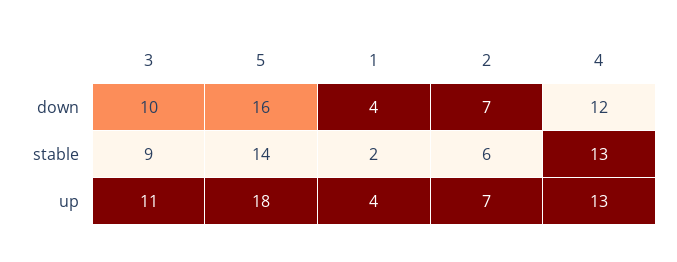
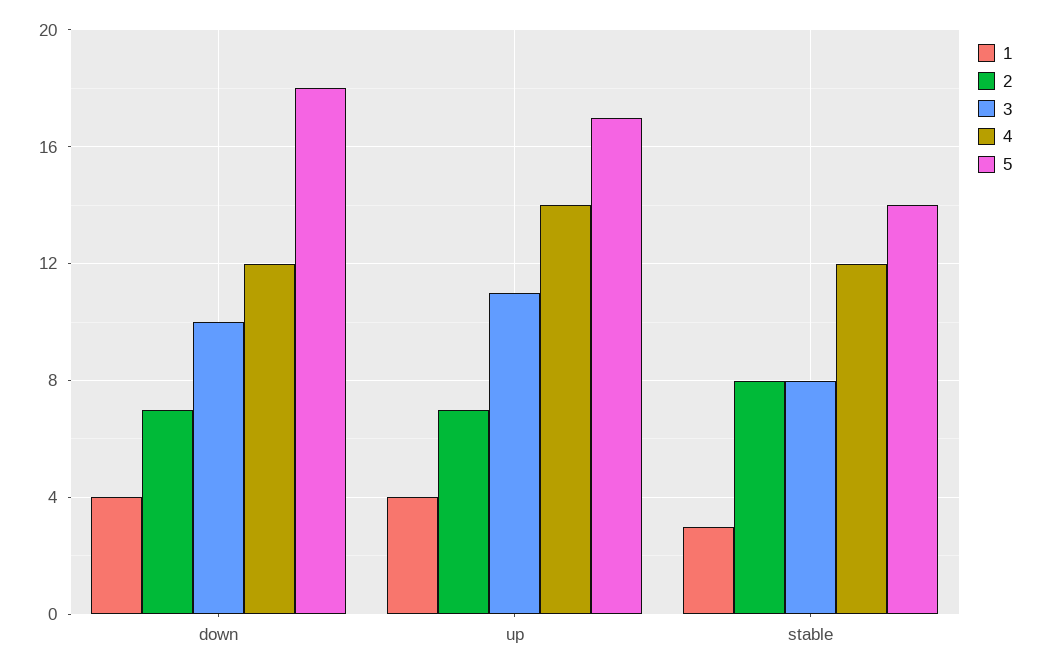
  {
    "3": {
      "down": 10,
-     "stable": 9,
+     "stable": 8,
      "up": 11
    },
    "5": {
-     "down": 16,
+     "down": 18,
      "stable": 14,
-     "up": 18
+     "up": 17
    },
    "1": {
      "down": 4,
-     "stable": 2,
+     "stable": 3,
      "up": 4
    },
    "2": {
      "down": 7,
-     "stable": 6,
+     "stable": 8,
      "up": 7
    },
    "4": {
      "down": 12,
-     "stable": 13,
+     "stable": 12,
-     "up": 13
+     "up": 14
    }
  }

